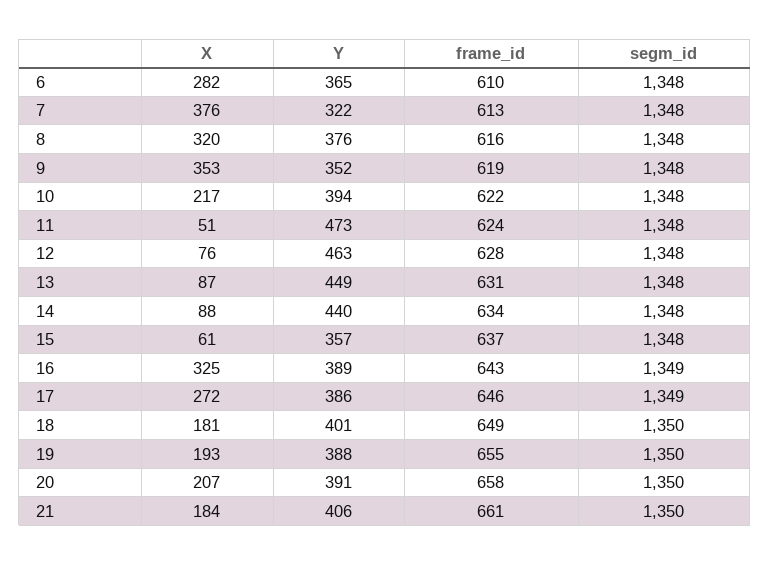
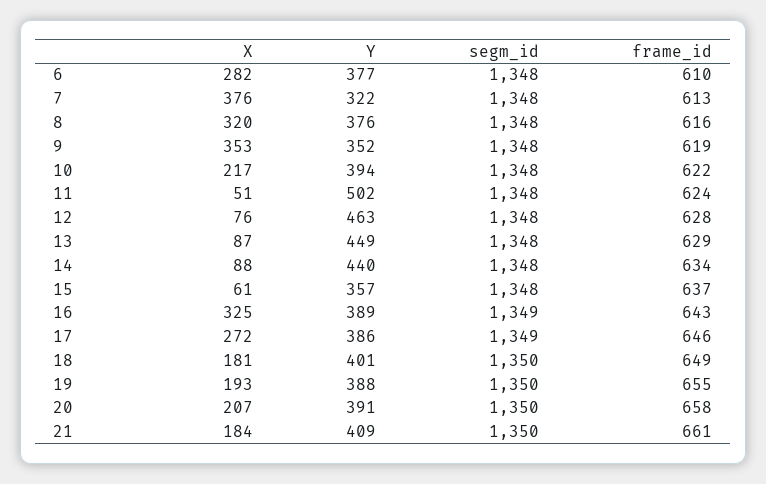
  {
    "X": {
      "6": 282,
      "7": 376,
      "8": 320,
      "9": 353,
      "10": 217,
      "11": 51,
      "12": 76,
      "13": 87,
      "14": 88,
      "15": 61,
      "16": 325,
      "17": 272,
      "18": 181,
      "19": 193,
      "20": 207,
      "21": 184
    },
    "Y": {
-     "6": 365,
+     "6": 377,
      "7": 322,
      "8": 376,
      "9": 352,
      "10": 394,
-     "11": 473,
+     "11": 502,
      "12": 463,
      "13": 449,
      "14": 440,
      "15": 357,
      "16": 389,
      "17": 386,
      "18": 401,
      "19": 388,
      "20": 391,
-     "21": 406
+     "21": 409
    },
    "frame_id": {
      "6": 610,
      "7": 613,
      "8": 616,
      "9": 619,
      "10": 622,
      "11": 624,
      "12": 628,
-     "13": 631,
+     "13": 629,
      "14": 634,
      "15": 637,
      "16": 643,
      "17": 646,
      "18": 649,
      "19": 655,
      "20": 658,
      "21": 661
    },
    "segm_id": {
      "6": 1348,
      "7": 1348,
      "8": 1348,
      "9": 1348,
      "10": 1348,
      "11": 1348,
      "12": 1348,
      "13": 1348,
      "14": 1348,
      "15": 1348,
      "16": 1349,
      "17": 1349,
      "18": 1350,
      "19": 1350,
      "20": 1350,
      "21": 1350
    }
  }

